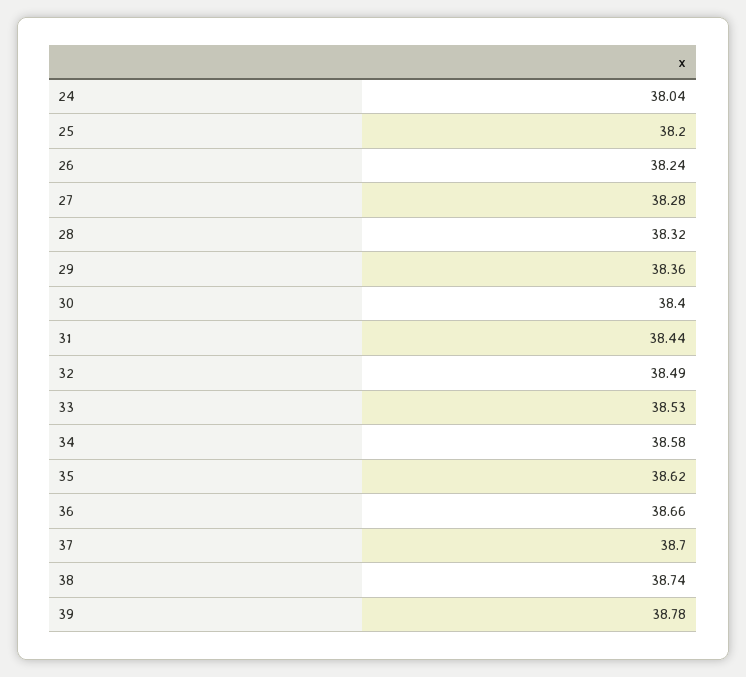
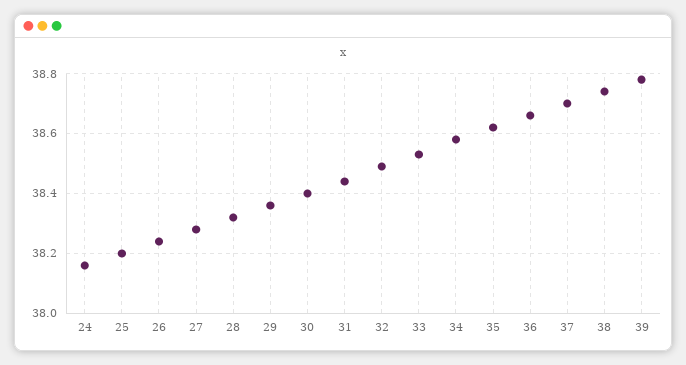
  {
-   "24": 38.04,
+   "24": 38.15,
    "25": 38.2,
    "26": 38.24,
    "27": 38.28,
    "28": 38.32,
    "29": 38.36,
    "30": 38.4,
    "31": 38.44,
    "32": 38.49,
    "33": 38.53,
    "34": 38.58,
    "35": 38.62,
    "36": 38.66,
    "37": 38.7,
    "38": 38.74,
    "39": 38.78
  }

